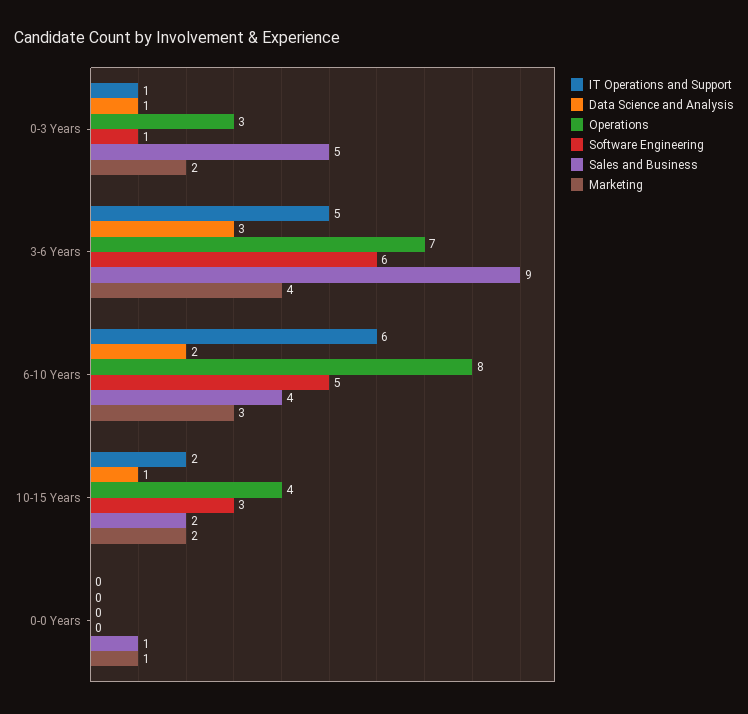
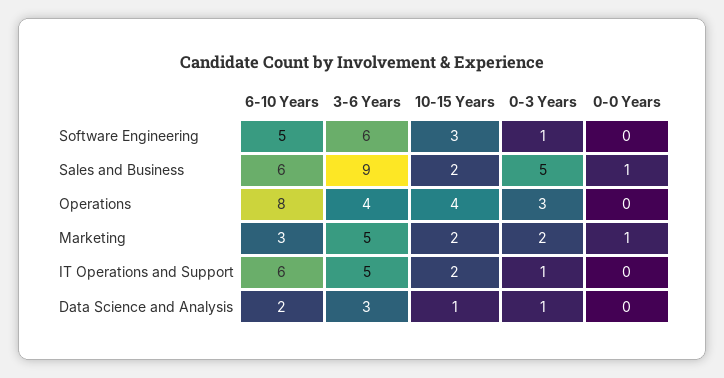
  {
    "IT Operations and Support": {
      "0-3 Years": 1,
      "3-6 Years": 5,
      "6-10 Years": 6,
      "10-15 Years": 2,
      "0-0 Years": 0
    },
    "Data Science and Analysis": {
      "0-3 Years": 1,
      "3-6 Years": 3,
      "6-10 Years": 2,
      "10-15 Years": 1,
      "0-0 Years": 0
    },
    "Operations": {
      "0-3 Years": 3,
-     "3-6 Years": 7,
+     "3-6 Years": 4,
      "6-10 Years": 8,
      "10-15 Years": 4,
      "0-0 Years": 0
    },
    "Software Engineering": {
      "0-3 Years": 1,
      "3-6 Years": 6,
      "6-10 Years": 5,
      "10-15 Years": 3,
      "0-0 Years": 0
    },
    "Sales and Business": {
      "0-3 Years": 5,
      "3-6 Years": 9,
-     "6-10 Years": 4,
+     "6-10 Years": 6,
      "10-15 Years": 2,
      "0-0 Years": 1
    },
    "Marketing": {
      "0-3 Years": 2,
-     "3-6 Years": 4,
+     "3-6 Years": 5,
      "6-10 Years": 3,
      "10-15 Years": 2,
      "0-0 Years": 1
    }
  }

